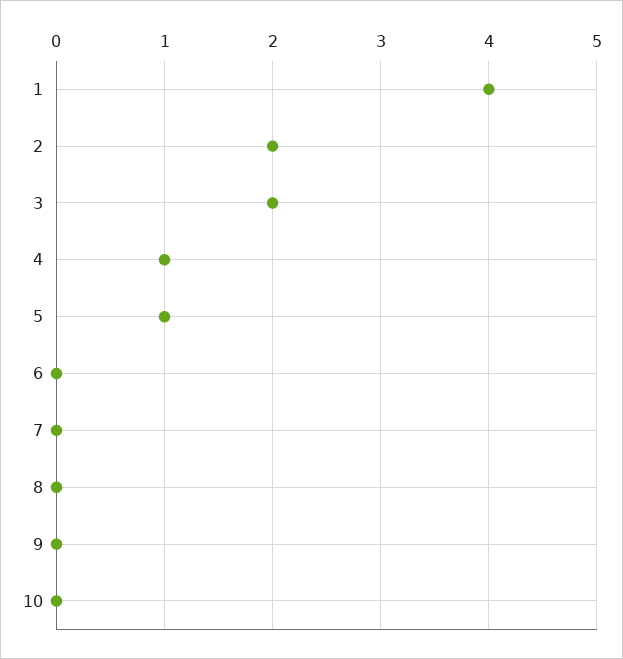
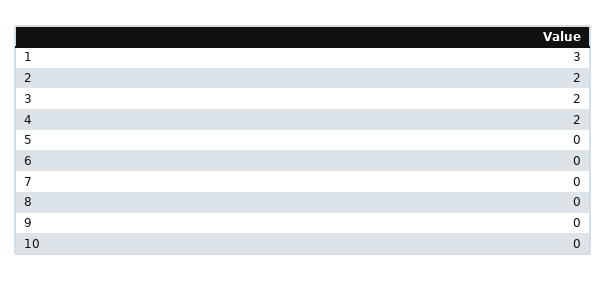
  {
-   "1": 4,
+   "1": 3,
    "2": 2,
    "3": 2,
-   "4": 1,
+   "4": 2,
-   "5": 1,
+   "5": 0,
    "6": 0,
    "7": 0,
    "8": 0,
    "9": 0,
    "10": 0
  }

